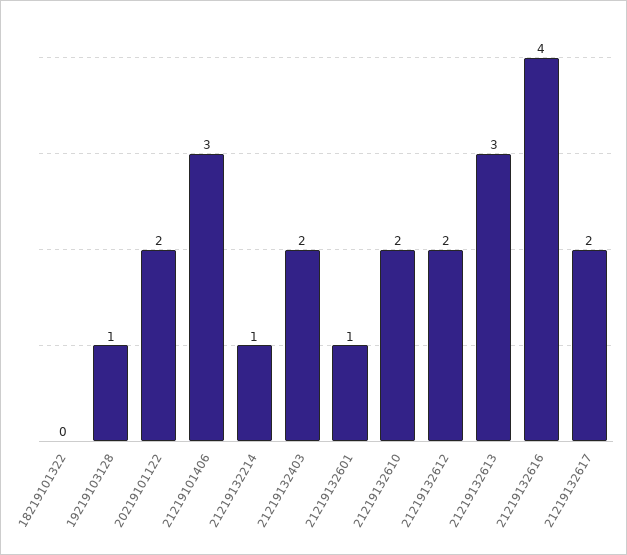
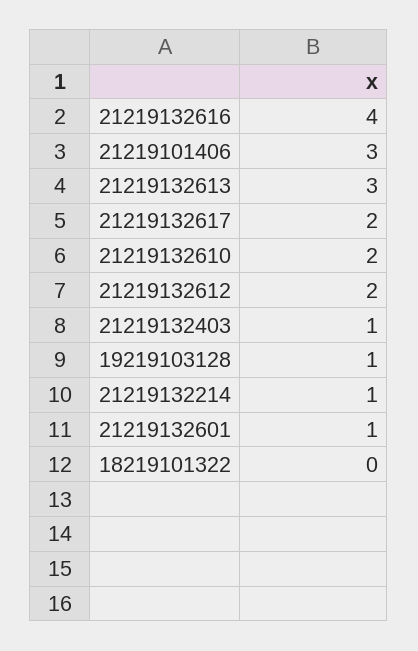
  {
    "18219101322": 0,
    "19219103128": 1,
-   "20219101122": 2,
    "21219101406": 3,
    "21219132214": 1,
-   "21219132403": 2,
+   "21219132403": 1,
    "21219132601": 1,
    "21219132610": 2,
    "21219132612": 2,
    "21219132613": 3,
    "21219132616": 4,
    "21219132617": 2
  }

